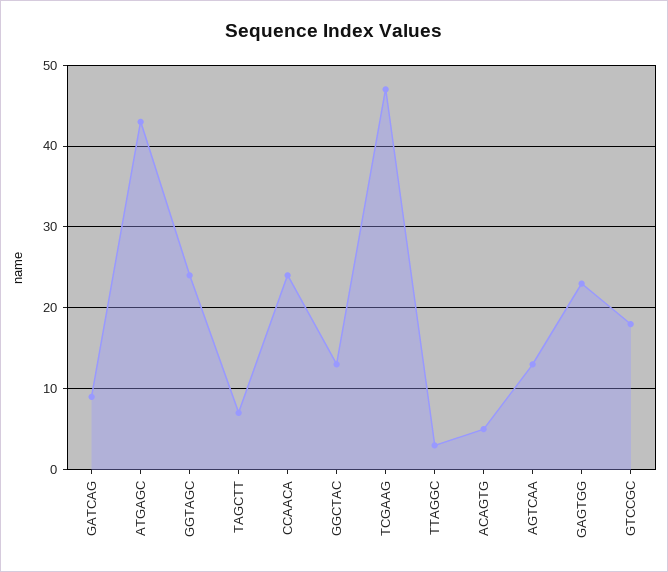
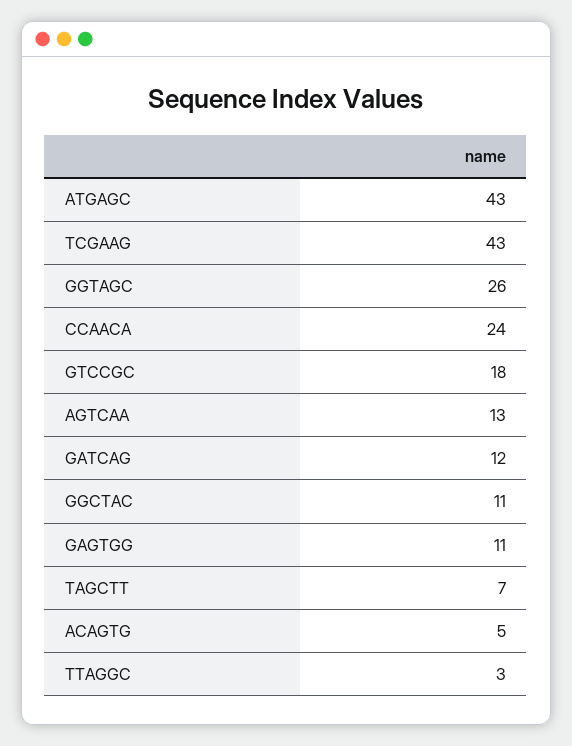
  {
-   "GATCAG": 9,
+   "GATCAG": 12,
    "ATGAGC": 43,
-   "GGTAGC": 24,
+   "GGTAGC": 26,
    "TAGCTT": 7,
    "CCAACA": 24,
-   "GGCTAC": 13,
+   "GGCTAC": 11,
-   "TCGAAG": 47,
+   "TCGAAG": 43,
    "TTAGGC": 3,
    "ACAGTG": 5,
    "AGTCAA": 13,
-   "GAGTGG": 23,
+   "GAGTGG": 11,
    "GTCCGC": 18
  }

